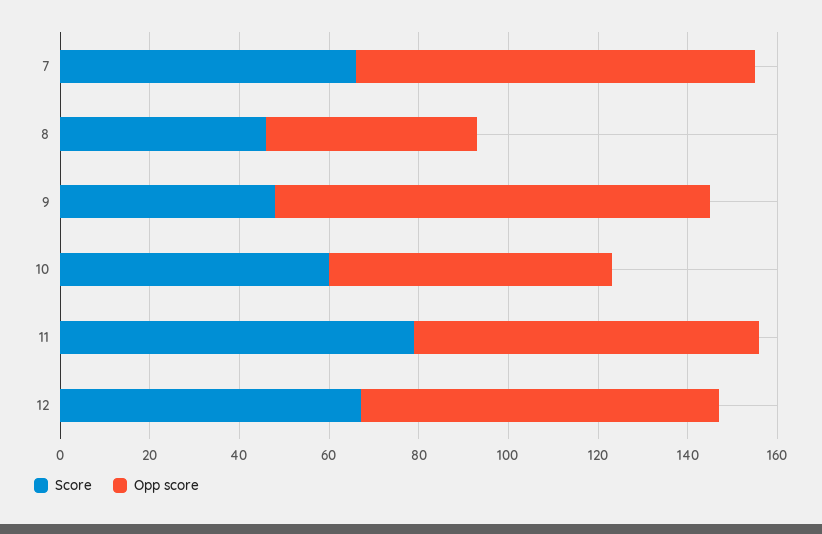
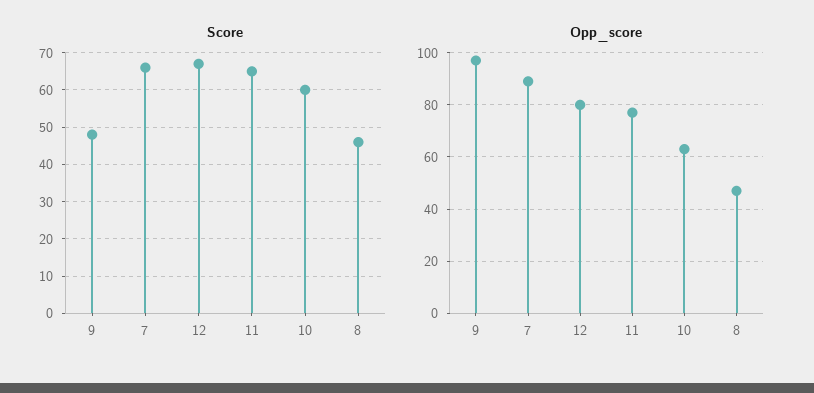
  {
    "Score": {
      "7": 65,
      "8": 45,
      "9": 50,
      "10": 60,
-     "11": 80,
+     "11": 65,
      "12": 65
    },
    "Opp score": {
      "7": 90,
      "8": 45,
      "9": 95,
      "10": 65,
      "11": 75,
      "12": 80
    }
  }

